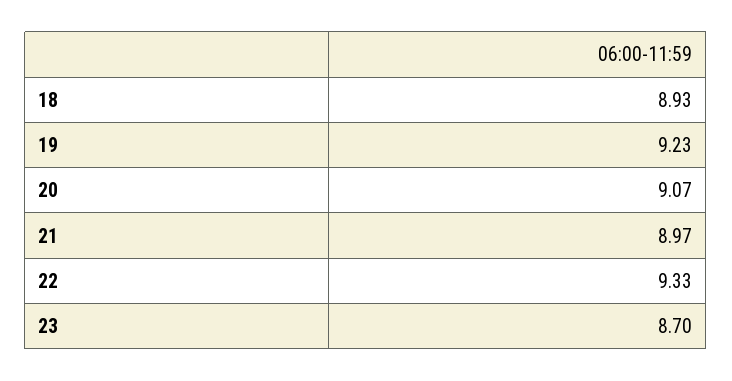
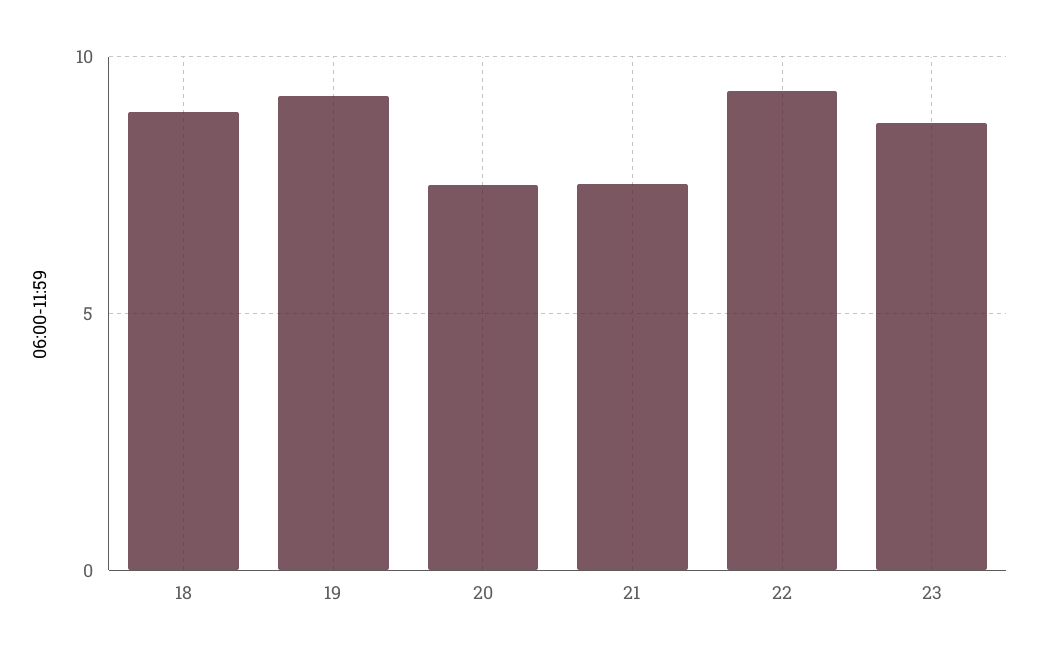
  {
    "18": 8.93,
    "19": 9.23,
-   "20": 9.07,
+   "20": 7.5,
-   "21": 8.97,
+   "21": 7.5,
    "22": 9.33,
    "23": 8.7
  }

